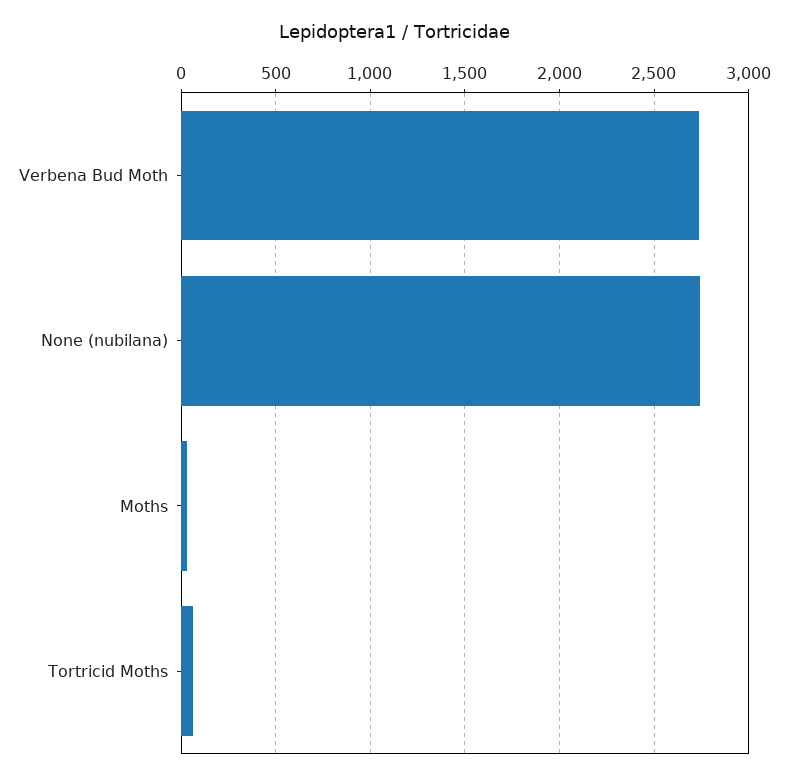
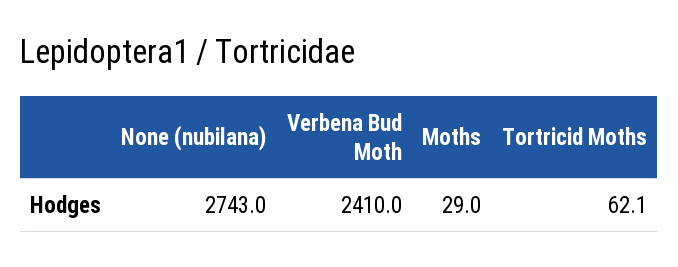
  {
-   "Verbena Bud Moth": 2750,
+   "Verbena Bud Moth": 2410,
    "None (nubilana)": 2743,
    "Moths": 29,
    "Tortricid Moths": 62.1
  }

